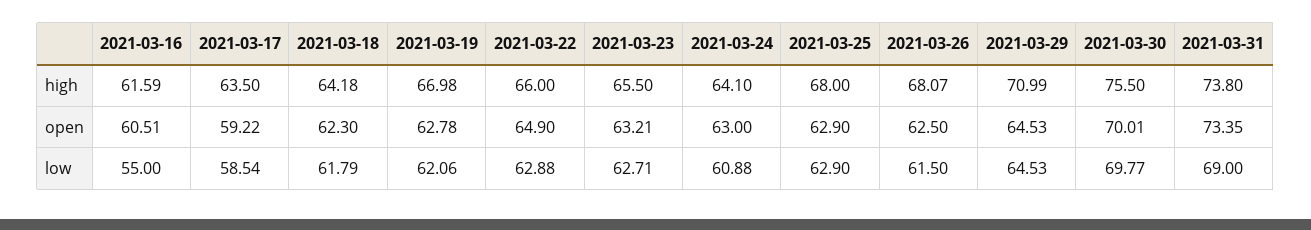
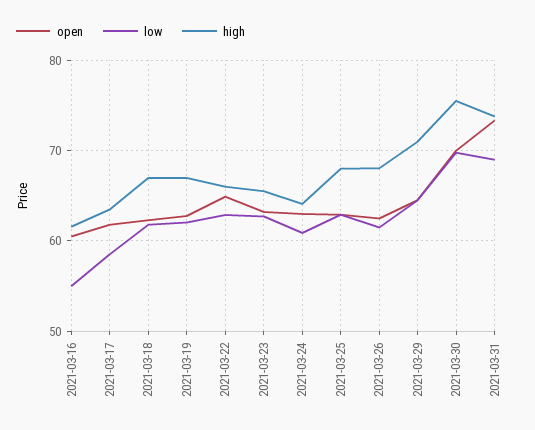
  {
    "high": {
      "2021-03-16": 61.59,
      "2021-03-17": 63.5,
-     "2021-03-18": 64.18,
+     "2021-03-18": 67,
      "2021-03-19": 66.98,
      "2021-03-22": 66,
      "2021-03-23": 65.5,
      "2021-03-24": 64.1,
      "2021-03-25": 68,
      "2021-03-26": 68.07,
      "2021-03-29": 70.99,
      "2021-03-30": 75.5,
      "2021-03-31": 73.8
    },
    "open": {
      "2021-03-16": 60.51,
-     "2021-03-17": 59.22,
+     "2021-03-17": 62,
      "2021-03-18": 62.3,
      "2021-03-19": 62.78,
      "2021-03-22": 64.9,
      "2021-03-23": 63.21,
      "2021-03-24": 63,
      "2021-03-25": 62.9,
      "2021-03-26": 62.5,
      "2021-03-29": 64.53,
      "2021-03-30": 70.01,
      "2021-03-31": 73.35
    },
    "low": {
      "2021-03-16": 55,
      "2021-03-17": 58.54,
      "2021-03-18": 61.79,
      "2021-03-19": 62.06,
      "2021-03-22": 62.88,
      "2021-03-23": 62.71,
      "2021-03-24": 60.88,
      "2021-03-25": 62.9,
      "2021-03-26": 61.5,
      "2021-03-29": 64.53,
      "2021-03-30": 69.77,
      "2021-03-31": 69
    }
  }

